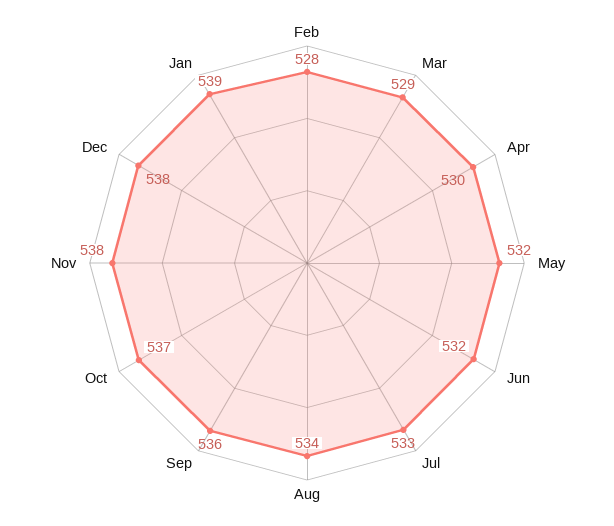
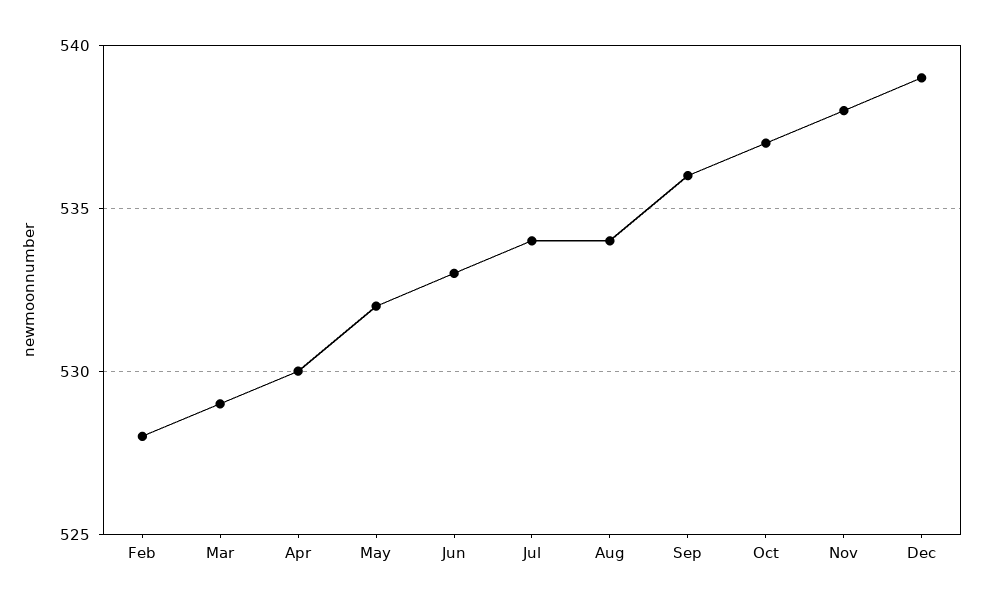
  {
    "Feb": 528,
    "Mar": 529,
    "Apr": 530,
    "May": 532,
-   "Jun": 532,
+   "Jun": 533,
-   "Jul": 533,
+   "Jul": 534,
    "Aug": 534,
    "Sep": 536,
    "Oct": 537,
    "Nov": 538,
-   "Dec": 538,
+   "Dec": 539
-   "Jan": 539
  }

